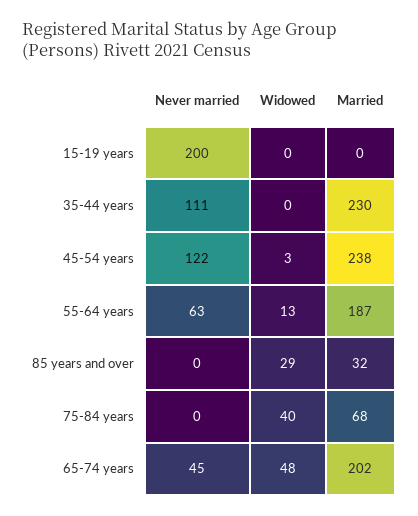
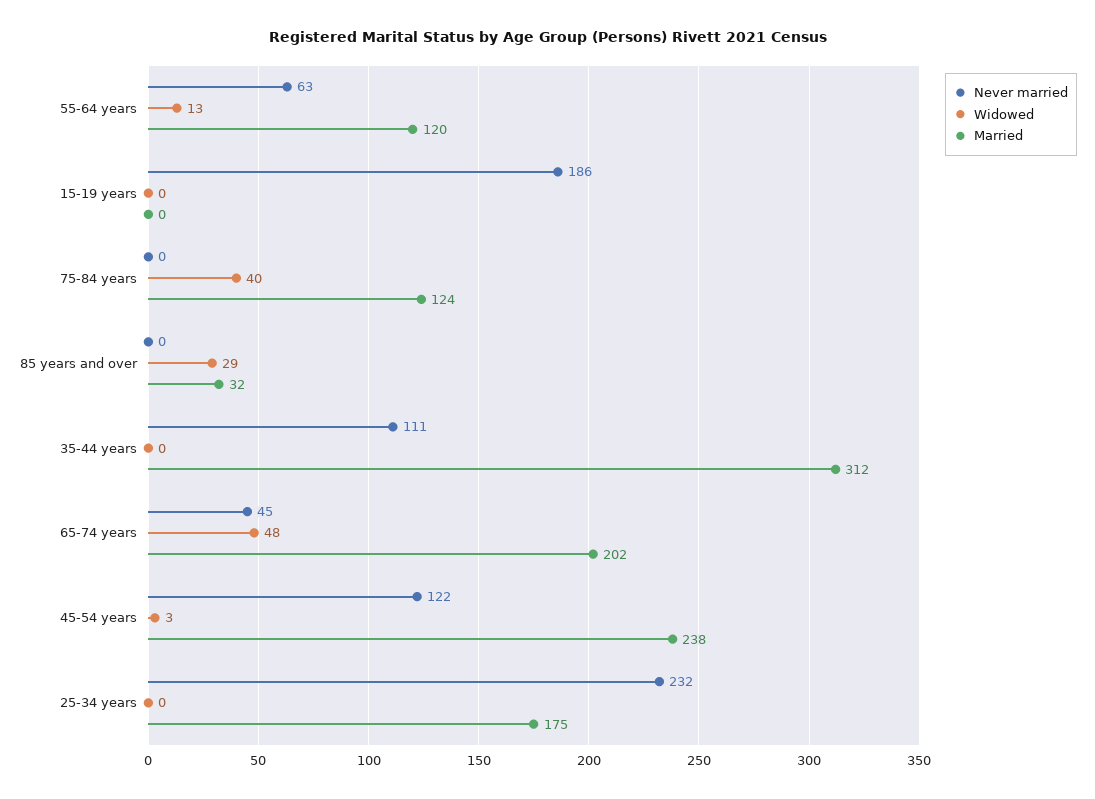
  {
    "Never married": {
-     "15-19 years": 200,
+     "15-19 years": 186,
      "35-44 years": 111,
      "45-54 years": 122,
      "55-64 years": 63,
      "85 years and over": 0,
      "75-84 years": 0,
-     "65-74 years": 45
+     "65-74 years": 45,
+     "25-34 years": 232
    },
    "Widowed": {
      "15-19 years": 0,
      "35-44 years": 0,
      "45-54 years": 3,
      "55-64 years": 13,
      "85 years and over": 29,
      "75-84 years": 40,
-     "65-74 years": 48
+     "65-74 years": 48,
+     "25-34 years": 0
    },
    "Married": {
      "15-19 years": 0,
-     "35-44 years": 230,
+     "35-44 years": 312,
      "45-54 years": 238,
-     "55-64 years": 187,
+     "55-64 years": 120,
      "85 years and over": 32,
-     "75-84 years": 68,
+     "75-84 years": 124,
-     "65-74 years": 202
+     "65-74 years": 202,
+     "25-34 years": 175
    }
  }

